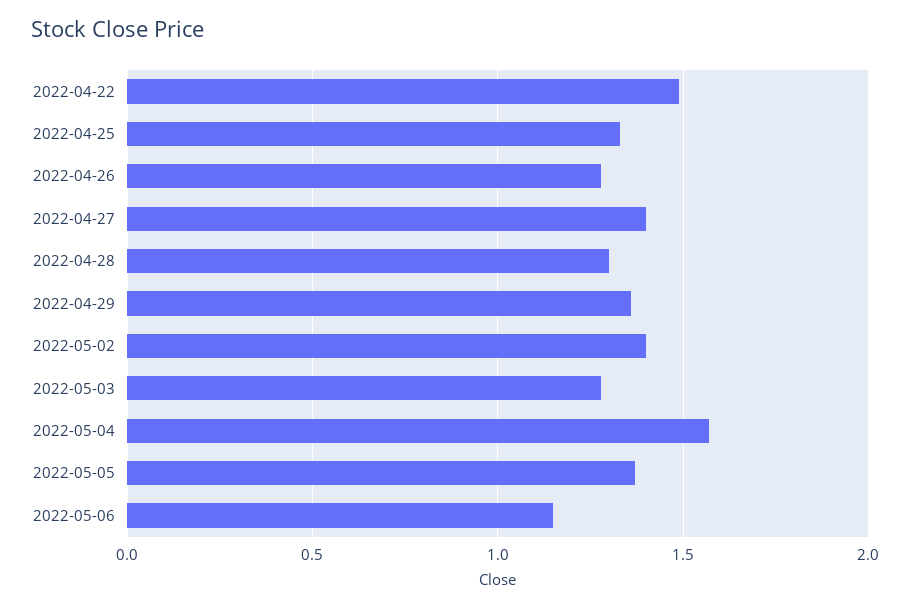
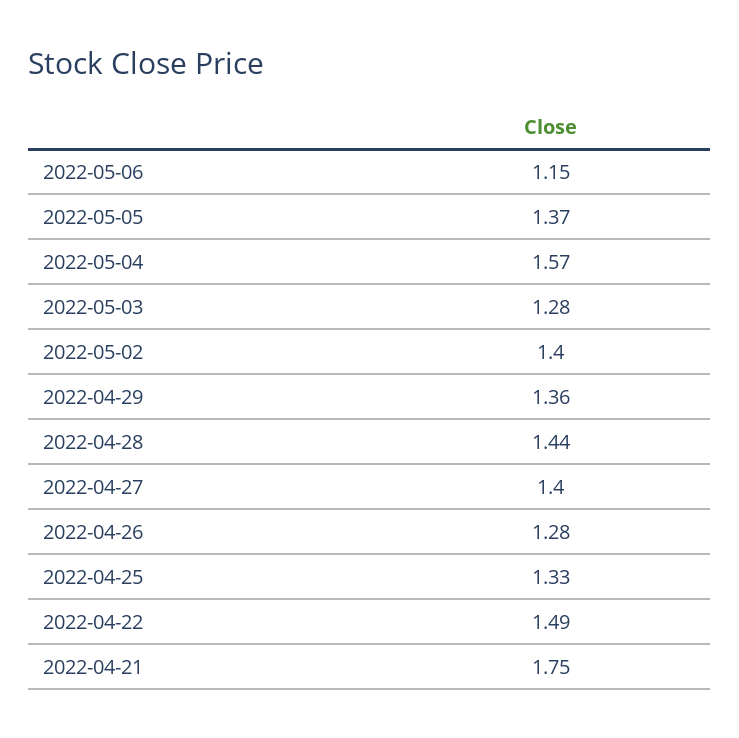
  {
    "2022-04-22": 1.49,
    "2022-04-25": 1.33,
    "2022-04-26": 1.28,
    "2022-04-27": 1.4,
-   "2022-04-28": 1.3,
+   "2022-04-28": 1.44,
    "2022-04-29": 1.36,
    "2022-05-02": 1.4,
    "2022-05-03": 1.28,
    "2022-05-04": 1.57,
    "2022-05-05": 1.37,
-   "2022-05-06": 1.15
+   "2022-05-06": 1.15,
+   "2022-04-21": 1.75
  }

